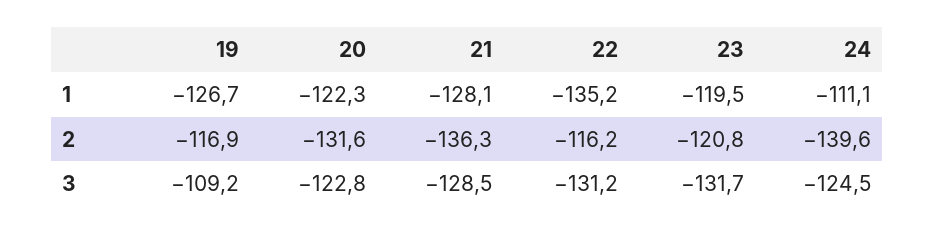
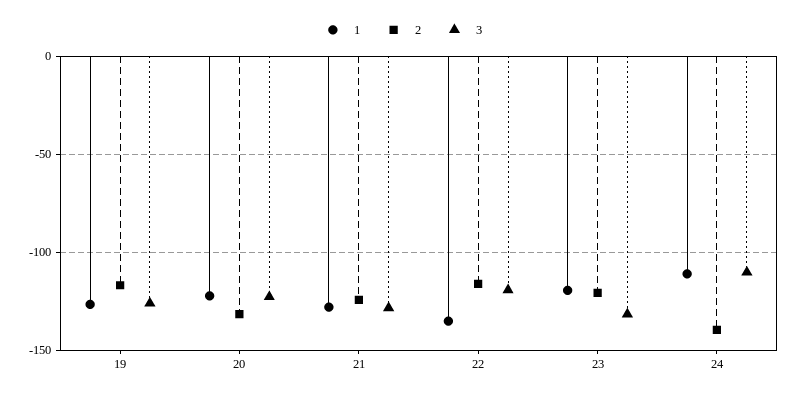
  {
    "1": {
      "19": -126.7,
      "20": -122.3,
      "21": -128.1,
      "22": -135.2,
      "23": -119.5,
      "24": -111.1
    },
    "2": {
      "19": -116.9,
      "20": -131.6,
-     "21": -136.3,
+     "21": -125,
      "22": -116.2,
      "23": -120.8,
      "24": -139.6
    },
    "3": {
-     "19": -109.2,
+     "19": -125,
      "20": -122.8,
      "21": -128.5,
-     "22": -131.2,
+     "22": -120,
      "23": -131.7,
-     "24": -124.5
+     "24": -110
    }
  }

